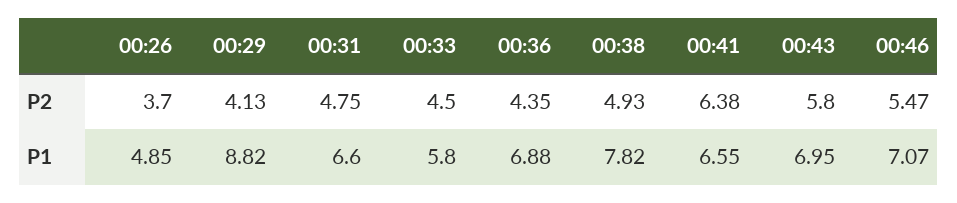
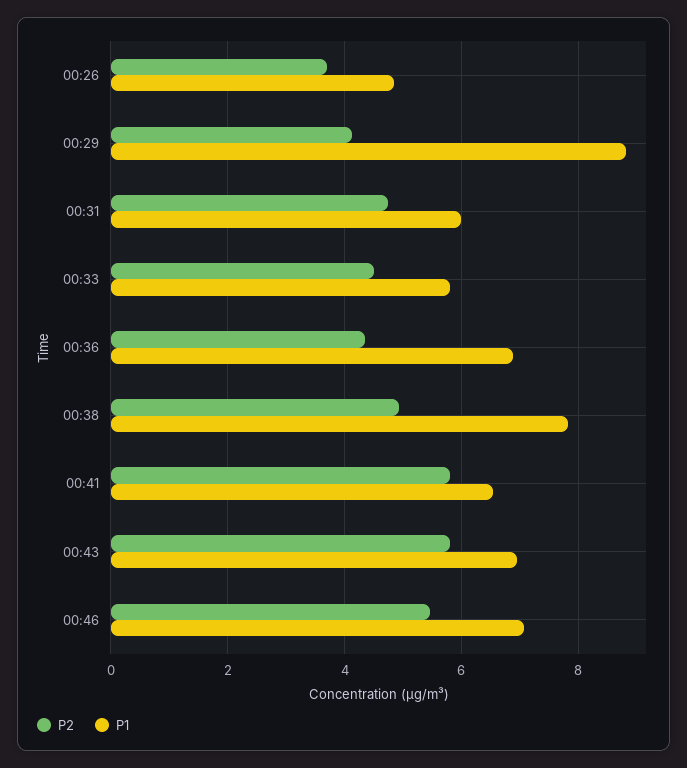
  {
    "P2": {
      "00:26": 3.7,
      "00:29": 4.13,
      "00:31": 4.75,
      "00:33": 4.5,
      "00:36": 4.35,
      "00:38": 4.93,
-     "00:41": 6.38,
+     "00:41": 5.8,
      "00:43": 5.8,
      "00:46": 5.47
    },
    "P1": {
      "00:26": 4.85,
      "00:29": 8.82,
-     "00:31": 6.6,
+     "00:31": 6,
      "00:33": 5.8,
      "00:36": 6.88,
      "00:38": 7.82,
      "00:41": 6.55,
      "00:43": 6.95,
      "00:46": 7.07
    }
  }

